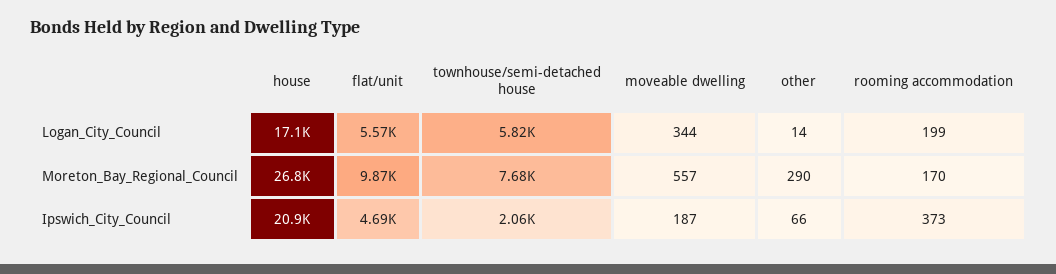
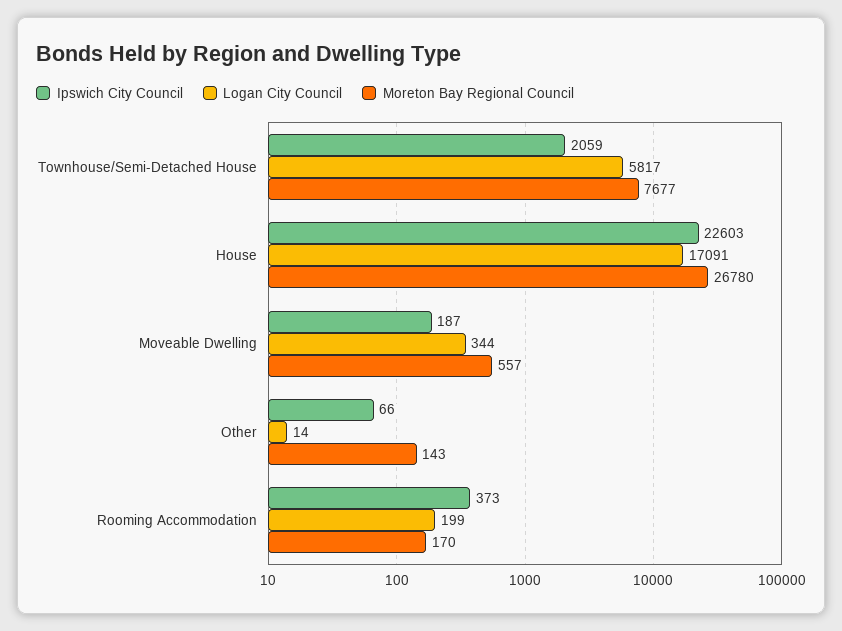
  {
    "Logan_City_Council": {
      "house": 17091,
-     "flat/unit": 5570,
      "townhouse/semi-detached house": 5817,
      "moveable dwelling": 344,
      "other": 14,
      "rooming accommodation": 199
    },
    "Moreton_Bay_Regional_Council": {
      "house": 26780,
-     "flat/unit": 9870,
      "townhouse/semi-detached house": 7677,
      "moveable dwelling": 557,
-     "other": 290,
+     "other": 143,
      "rooming accommodation": 170
    },
    "Ipswich_City_Council": {
-     "house": 20900,
+     "house": 22603,
-     "flat/unit": 4690,
      "townhouse/semi-detached house": 2059,
      "moveable dwelling": 187,
      "other": 66,
      "rooming accommodation": 373
    }
  }

